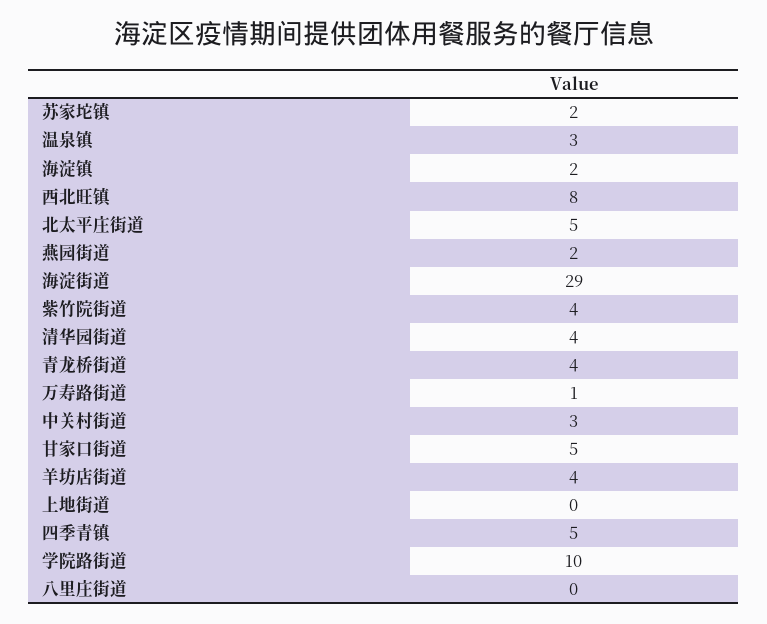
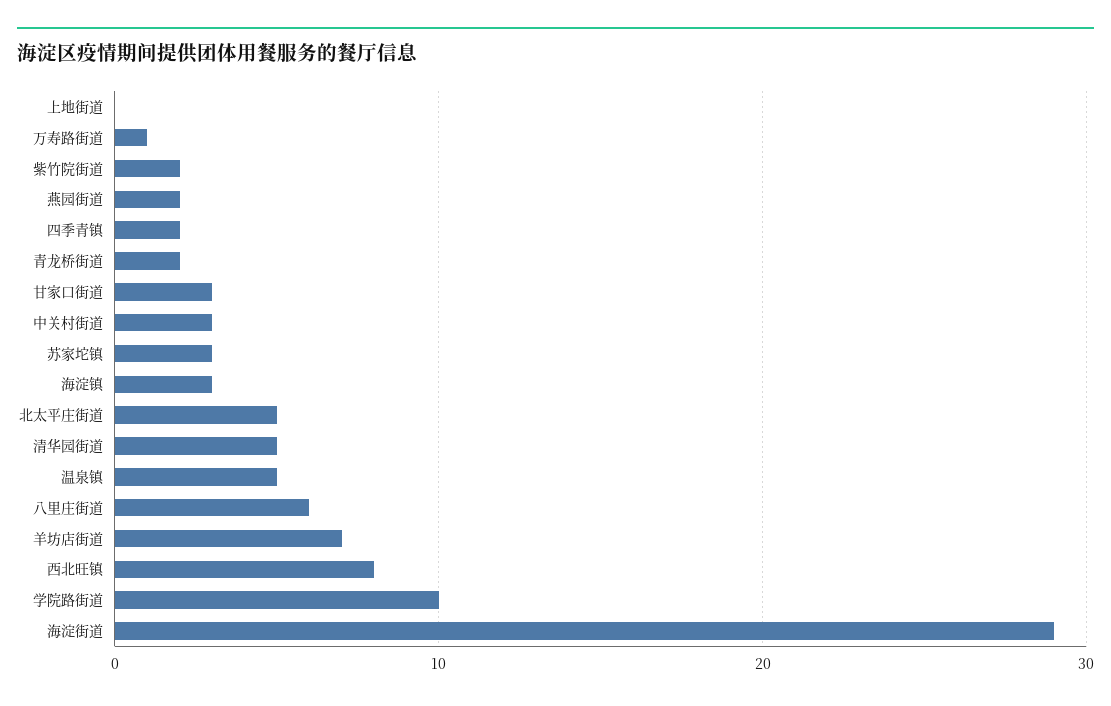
  {
-   "苏家坨镇": 2,
+   "苏家坨镇": 3,
-   "温泉镇": 3,
+   "温泉镇": 5,
-   "海淀镇": 2,
+   "海淀镇": 3,
    "西北旺镇": 8,
    "北太平庄街道": 5,
    "燕园街道": 2,
    "海淀街道": 29,
-   "紫竹院街道": 4,
+   "紫竹院街道": 2,
-   "清华园街道": 4,
+   "清华园街道": 5,
-   "青龙桥街道": 4,
+   "青龙桥街道": 2,
    "万寿路街道": 1,
    "中关村街道": 3,
-   "甘家口街道": 5,
+   "甘家口街道": 3,
-   "羊坊店街道": 4,
+   "羊坊店街道": 7,
    "上地街道": 0,
-   "四季青镇": 5,
+   "四季青镇": 2,
    "学院路街道": 10,
-   "八里庄街道": 0
+   "八里庄街道": 6
  }

